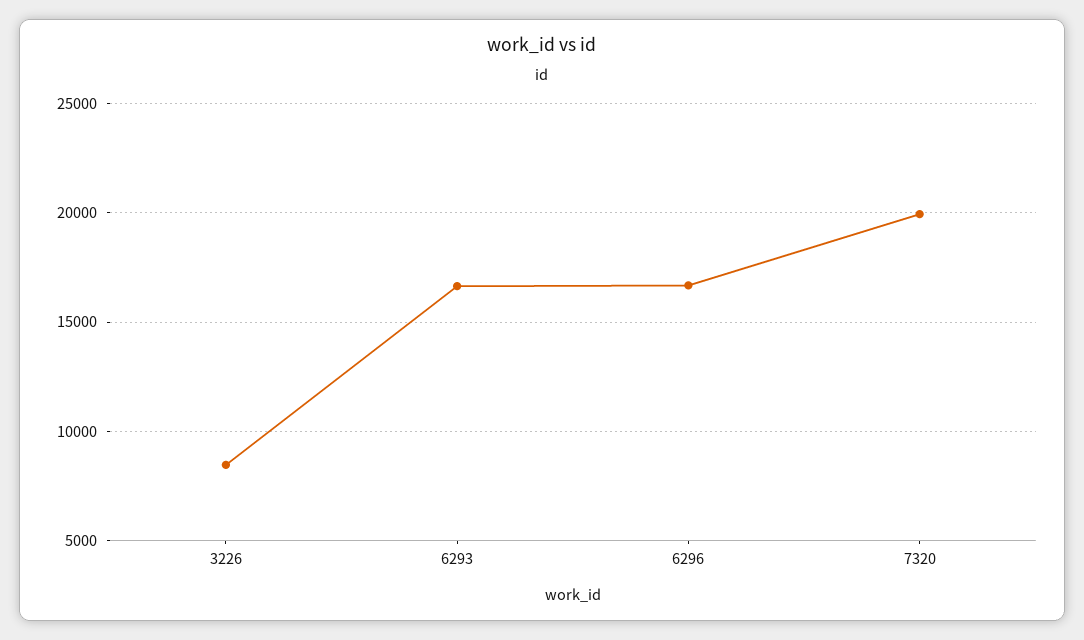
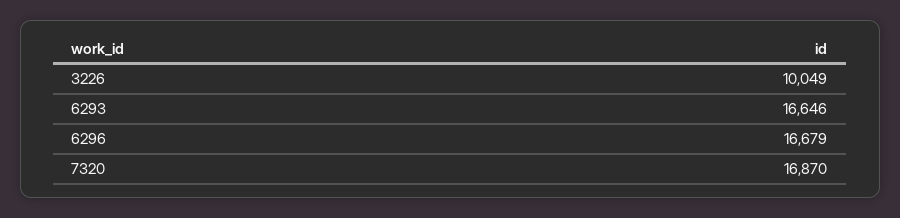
  {
-   "3226": 8500,
+   "3226": 10049,
    "6293": 16646,
    "6296": 16679,
-   "7320": 20000
+   "7320": 16870
  }

